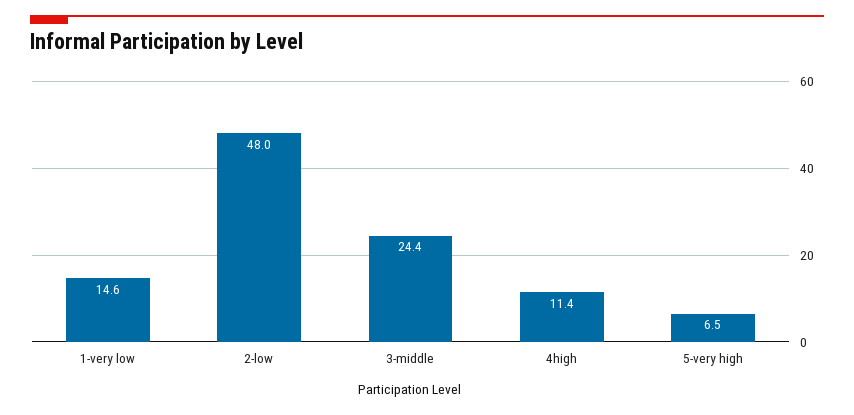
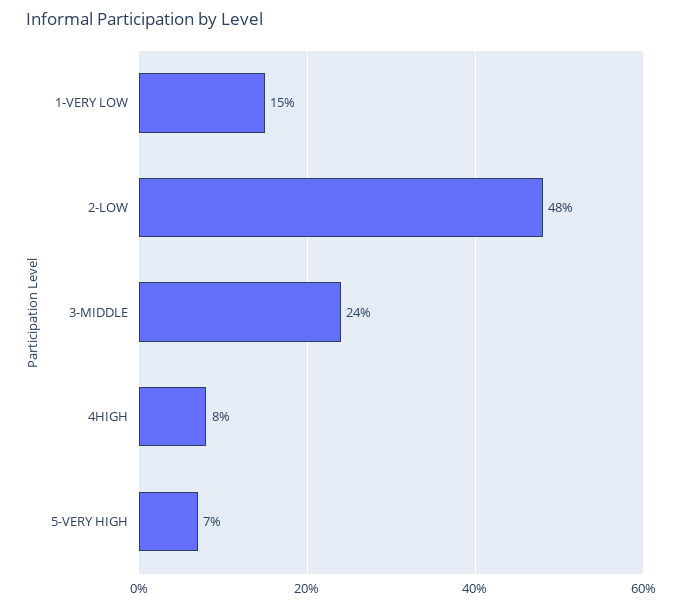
  {
    "1-very low": 14.6,
    "2-low": 48,
    "3-middle": 24.4,
-   "4high": 11.4,
+   "4high": 8,
    "5-very high": 6.5
  }

